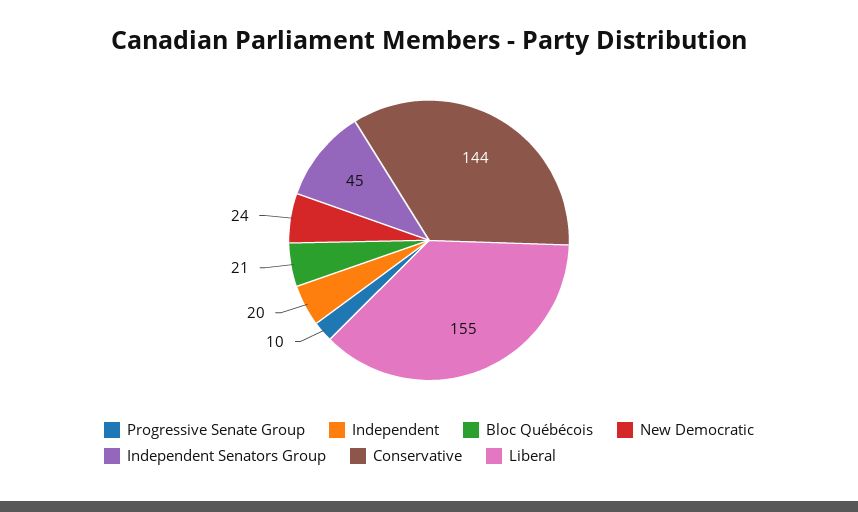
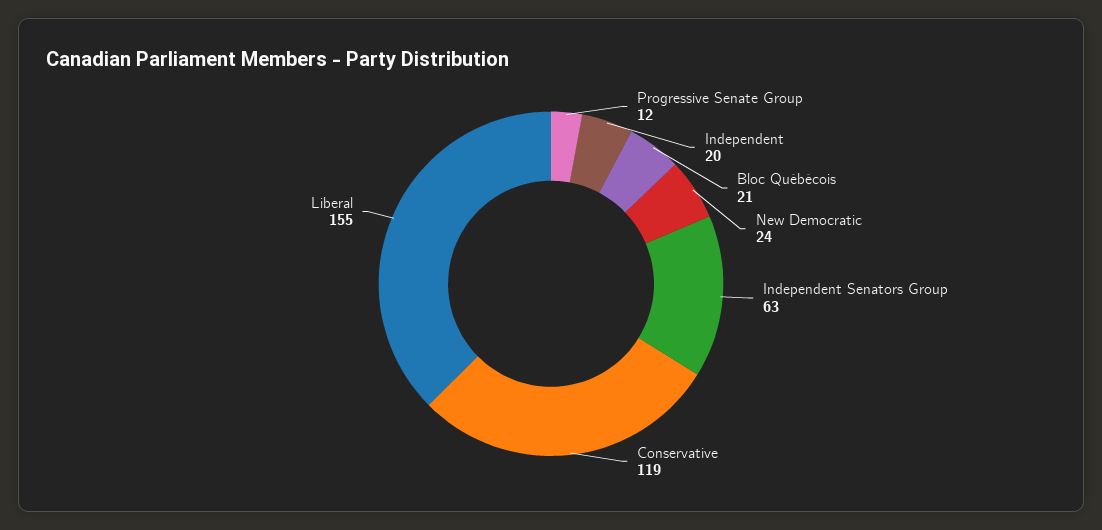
  {
-   "Progressive Senate Group": 10,
+   "Progressive Senate Group": 12,
    "Independent": 20,
    "Bloc Québécois": 21,
    "New Democratic": 24,
-   "Independent Senators Group": 45,
+   "Independent Senators Group": 63,
-   "Conservative": 144,
+   "Conservative": 119,
    "Liberal": 155
  }

